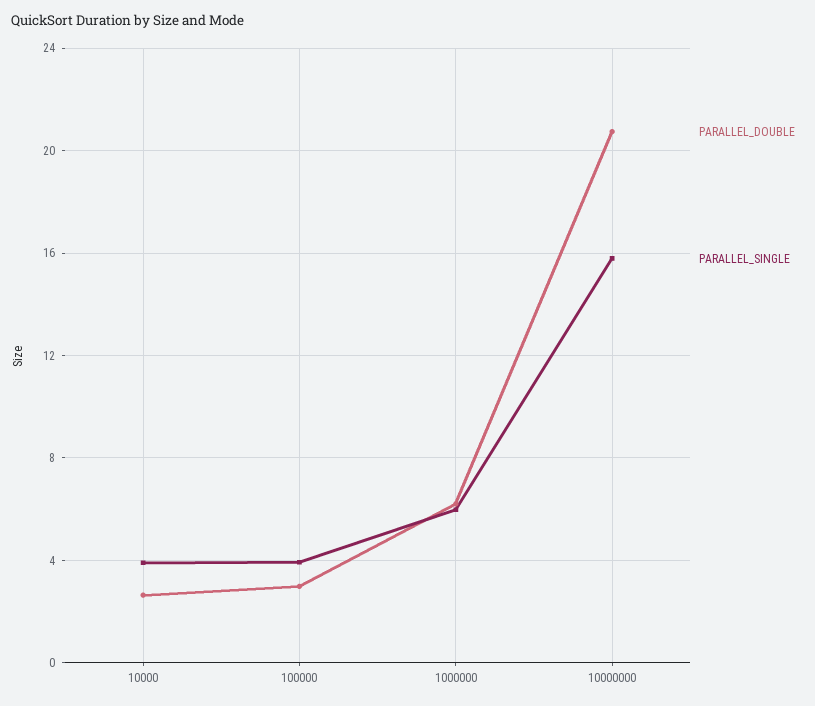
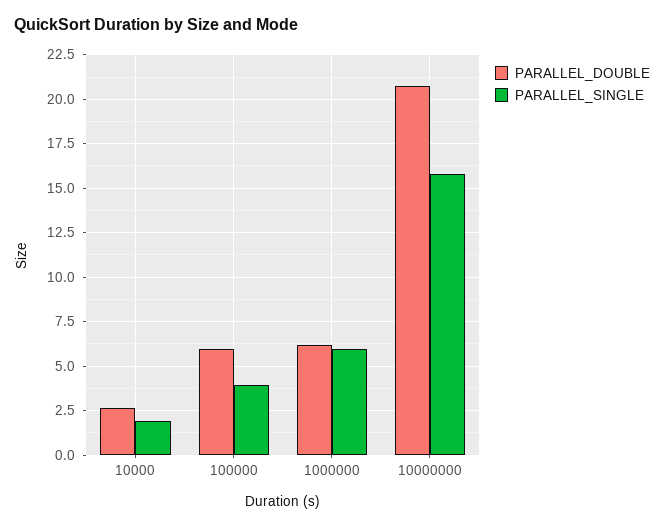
  {
    "PARALLEL_DOUBLE": {
      "10000": 2.5,
-     "100000": 3,
+     "100000": 6,
      "1000000": 6,
      "10000000": 20.5
    },
    "PARALLEL_SINGLE": {
-     "10000": 4,
+     "10000": 2,
      "100000": 4,
      "1000000": 6,
      "10000000": 16
    }
  }

